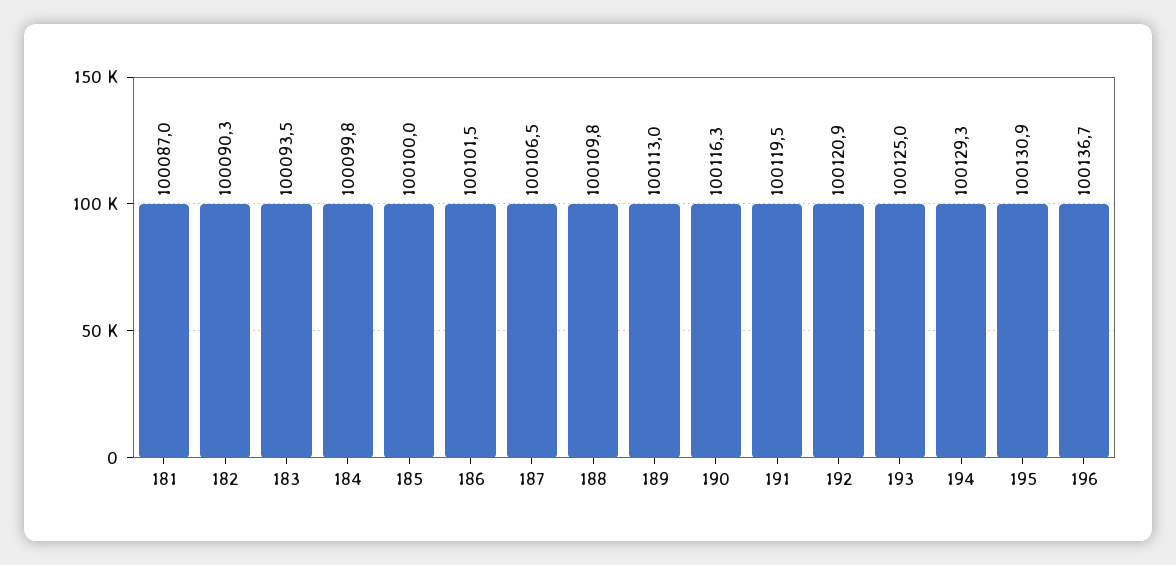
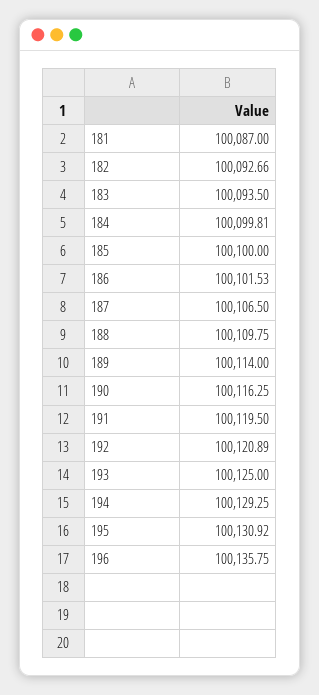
  {
    "181": 100087,
-   "182": 100090.3,
+   "182": 100092.66,
    "183": 100093.5,
    "184": 100099.81,
    "185": 100100,
    "186": 100101.53,
    "187": 100106.5,
    "188": 100109.75,
-   "189": 100113,
+   "189": 100114,
    "190": 100116.25,
    "191": 100119.5,
    "192": 100120.89,
    "193": 100125,
    "194": 100129.25,
    "195": 100130.92,
-   "196": 100136.7
+   "196": 100135.75
  }

